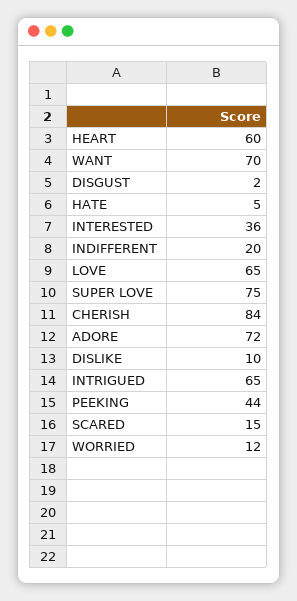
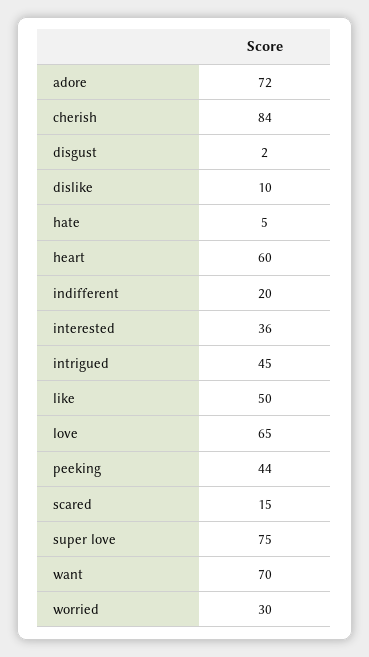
  {
    "HEART": 60,
    "WANT": 70,
    "DISGUST": 2,
    "HATE": 5,
    "INTERESTED": 36,
    "INDIFFERENT": 20,
    "LOVE": 65,
    "SUPER LOVE": 75,
    "CHERISH": 84,
    "ADORE": 72,
    "DISLIKE": 10,
-   "INTRIGUED": 65,
+   "INTRIGUED": 45,
    "PEEKING": 44,
    "SCARED": 15,
-   "WORRIED": 12
+   "WORRIED": 30,
+   "like": 50
  }

